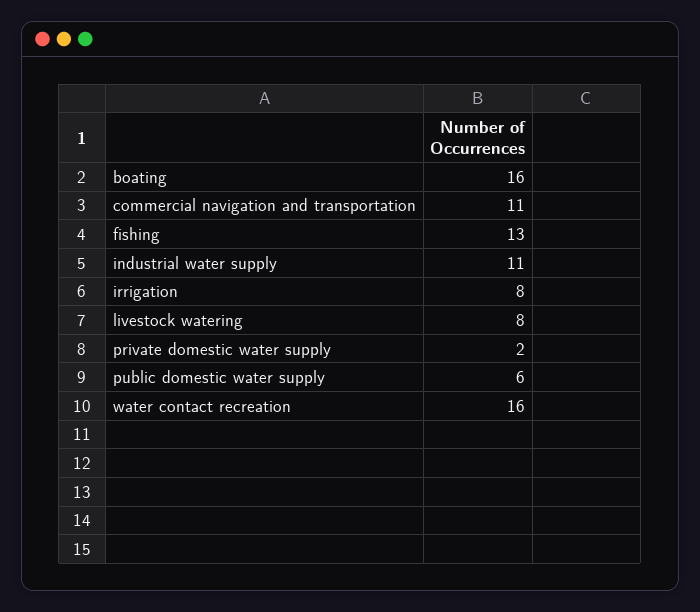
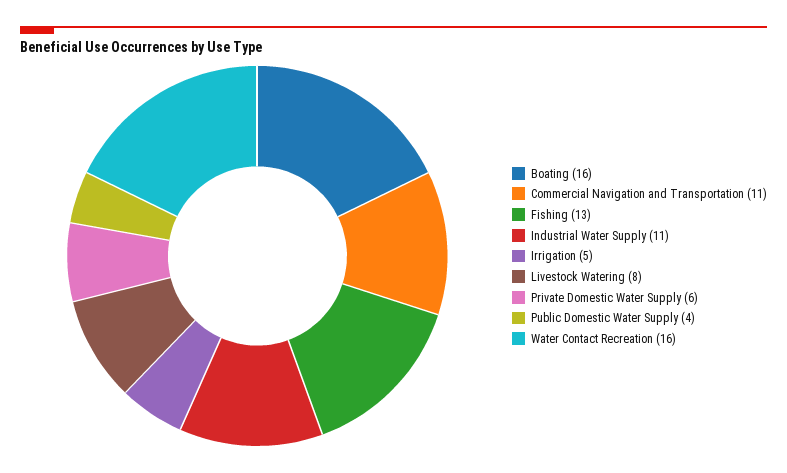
  {
    "boating": 16,
    "commercial navigation and transportation": 11,
    "fishing": 13,
    "industrial water supply": 11,
-   "irrigation": 8,
+   "irrigation": 5,
    "livestock watering": 8,
-   "private domestic water supply": 2,
+   "private domestic water supply": 6,
-   "public domestic water supply": 6,
+   "public domestic water supply": 4,
    "water contact recreation": 16
  }

